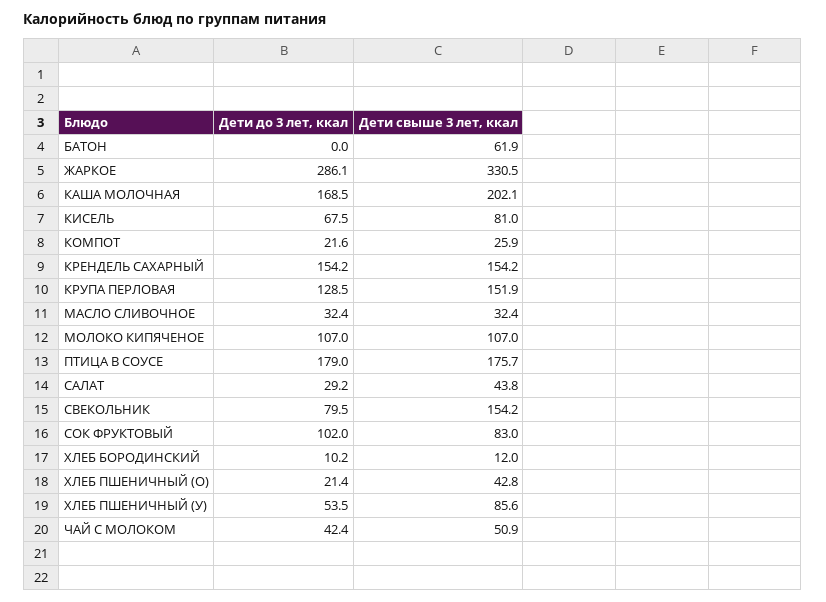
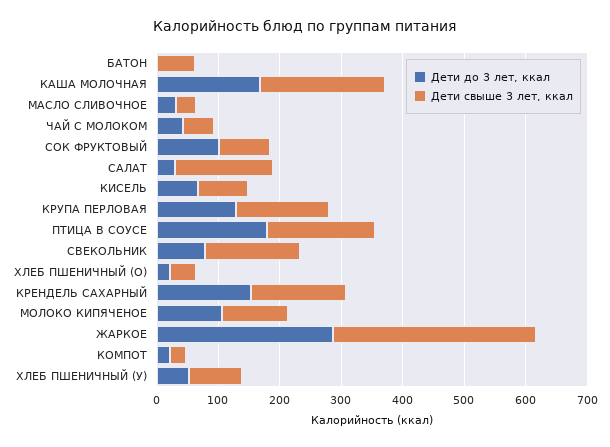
  {
    "Дети до 3 лет, ккал": {
      "БАТОН": 0,
      "ЖАРКОЕ": 286.1,
      "КАША МОЛОЧНАЯ": 168.5,
      "КИСЕЛЬ": 67.5,
      "КОМПОТ": 21.6,
      "КРЕНДЕЛЬ САХАРНЫЙ": 154.2,
      "КРУПА ПЕРЛОВАЯ": 128.5,
      "МАСЛО СЛИВОЧНОЕ": 32.4,
      "МОЛОКО КИПЯЧЕНОЕ": 107,
      "ПТИЦА В СОУСЕ": 179,
      "САЛАТ": 29.2,
      "СВЕКОЛЬНИК": 79.5,
      "СОК ФРУКТОВЫЙ": 102,
-     "ХЛЕБ БОРОДИНСКИЙ": 10.2,
      "ХЛЕБ ПШЕНИЧНЫЙ (О)": 21.4,
      "ХЛЕБ ПШЕНИЧНЫЙ (У)": 53.5,
      "ЧАЙ С МОЛОКОМ": 42.4
    },
    "Дети свыше 3 лет, ккал": {
      "БАТОН": 61.9,
      "ЖАРКОЕ": 330.5,
      "КАША МОЛОЧНАЯ": 202.1,
      "КИСЕЛЬ": 81,
      "КОМПОТ": 25.9,
      "КРЕНДЕЛЬ САХАРНЫЙ": 154.2,
      "КРУПА ПЕРЛОВАЯ": 151.9,
      "МАСЛО СЛИВОЧНОЕ": 32.4,
      "МОЛОКО КИПЯЧЕНОЕ": 107,
      "ПТИЦА В СОУСЕ": 175.7,
-     "САЛАТ": 43.8,
+     "САЛАТ": 160,
      "СВЕКОЛЬНИК": 154.2,
      "СОК ФРУКТОВЫЙ": 83,
-     "ХЛЕБ БОРОДИНСКИЙ": 12,
      "ХЛЕБ ПШЕНИЧНЫЙ (О)": 42.8,
      "ХЛЕБ ПШЕНИЧНЫЙ (У)": 85.6,
      "ЧАЙ С МОЛОКОМ": 50.9
    }
  }

